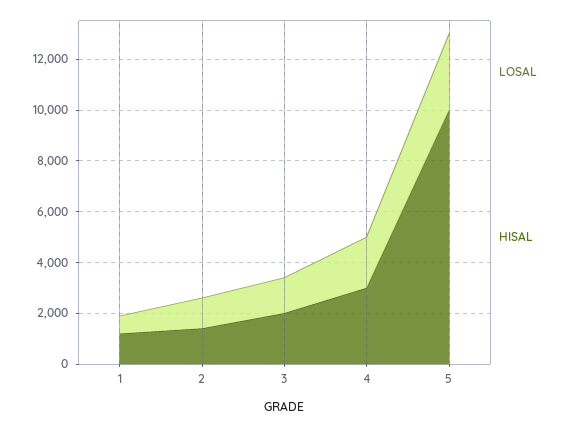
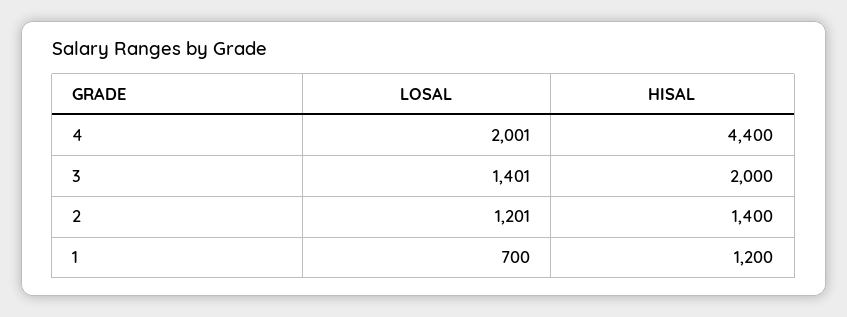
  {
    "LOSAL": {
      "1": 700,
      "2": 1201,
      "3": 1401,
-     "4": 2001,
+     "4": 2001
-     "5": 3000
    },
    "HISAL": {
      "1": 1200,
      "2": 1400,
      "3": 2000,
-     "4": 3000,
+     "4": 4400
-     "5": 10000
    }
  }

